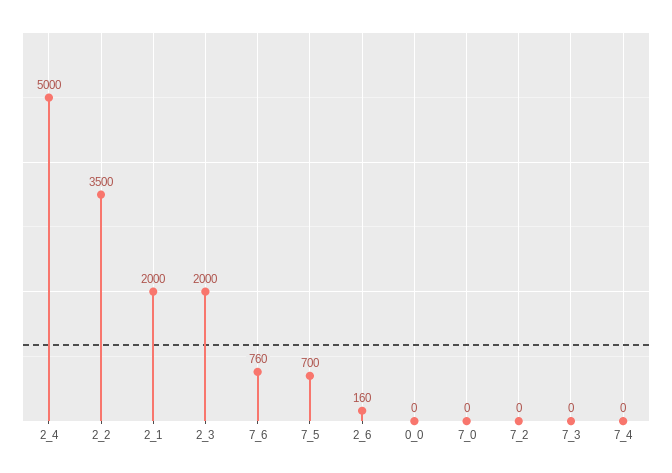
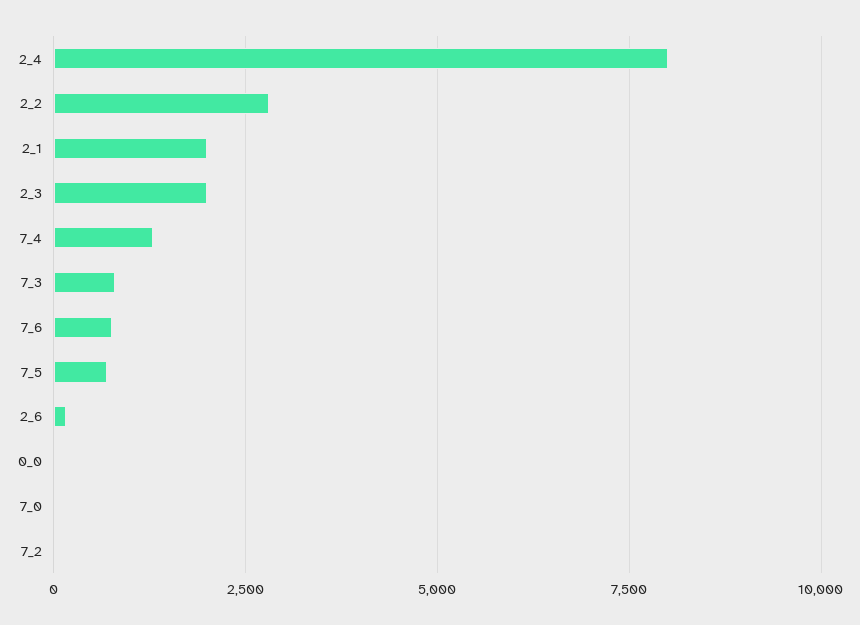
  {
-   "2_4": 5000,
+   "2_4": 8000,
-   "2_2": 3500,
+   "2_2": 2750,
    "2_1": 2000,
    "2_3": 2000,
    "7_6": 760,
    "7_5": 700,
    "2_6": 160,
    "0_0": 0,
    "7_0": 0,
    "7_2": 0,
-   "7_3": 0,
+   "7_3": 750,
-   "7_4": 0
+   "7_4": 1250
  }

